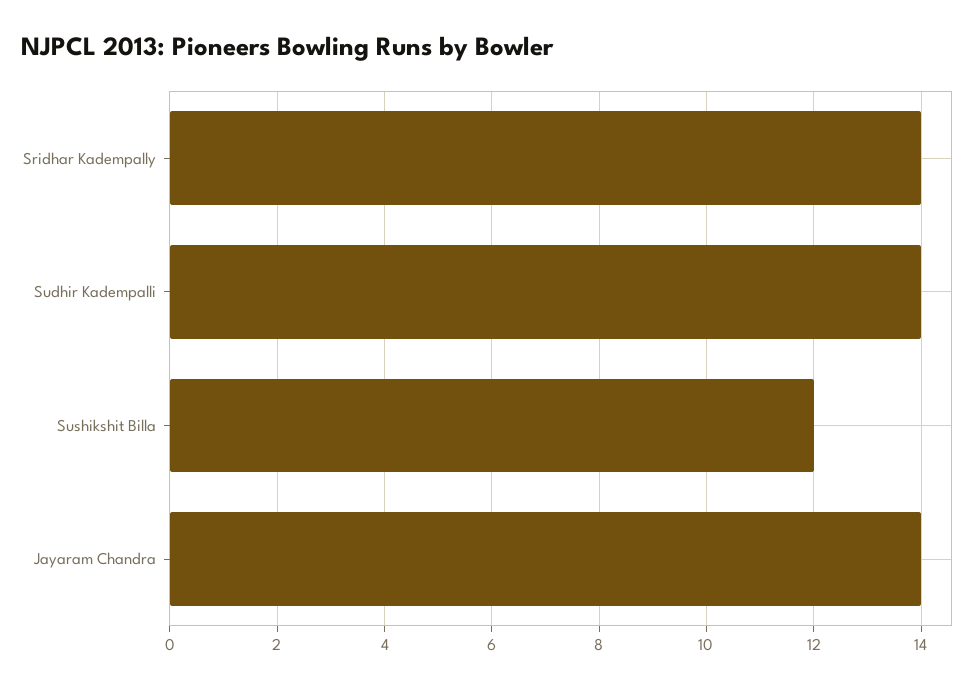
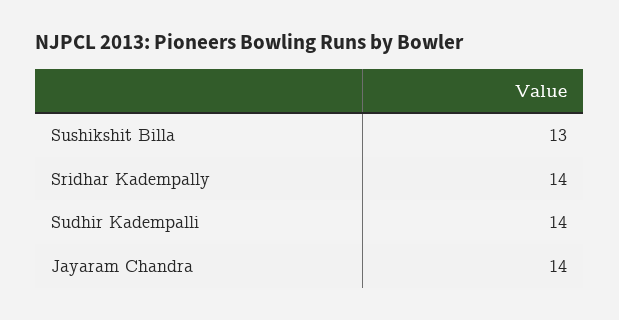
  {
    "Sridhar Kadempally": 14,
    "Sudhir Kadempalli": 14,
-   "Sushikshit Billa": 12,
+   "Sushikshit Billa": 13,
    "Jayaram Chandra": 14
  }

